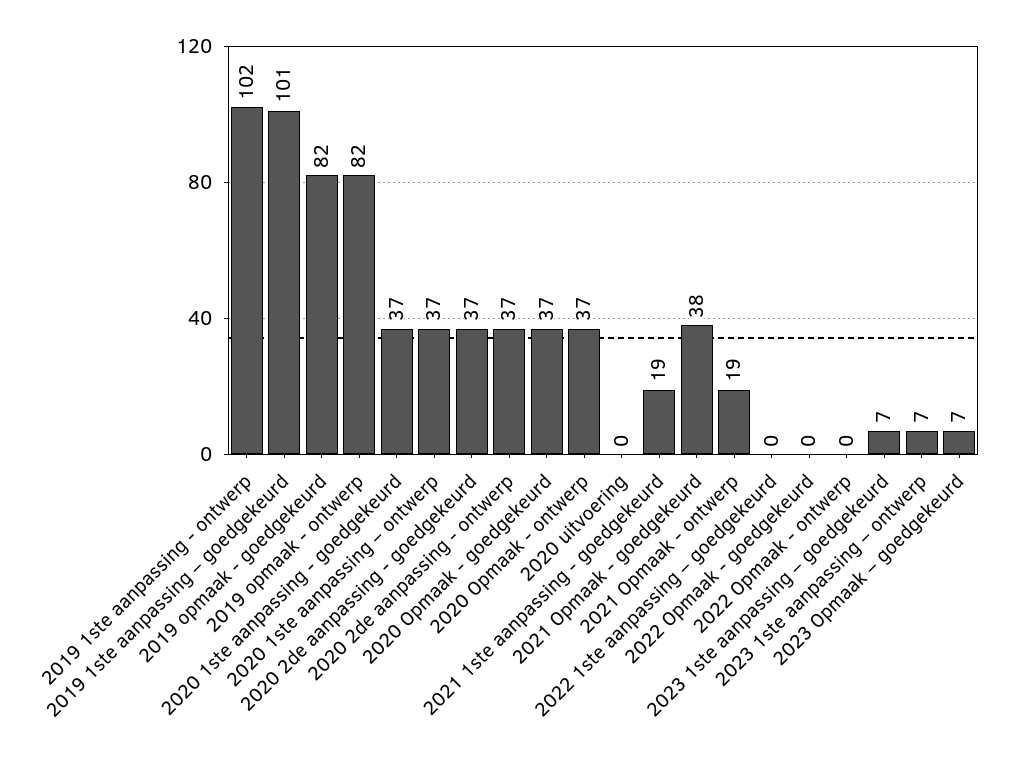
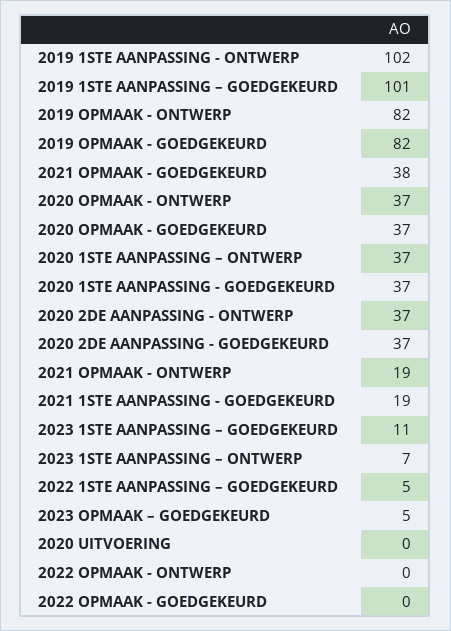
  {
    "2019 1ste aanpassing - ontwerp": 102,
    "2019 1ste aanpassing – goedgekeurd": 101,
    "2019 opmaak - goedgekeurd": 82,
    "2019 opmaak - ontwerp": 82,
    "2020 1ste aanpassing - goedgekeurd": 37,
    "2020 1ste aanpassing – ontwerp": 37,
    "2020 2de aanpassing - goedgekeurd": 37,
    "2020 2de aanpassing - ontwerp": 37,
    "2020 Opmaak - goedgekeurd": 37,
    "2020 Opmaak - ontwerp": 37,
    "2020 uitvoering": 0,
    "2021 1ste aanpassing - goedgekeurd": 19,
    "2021 Opmaak - goedgekeurd": 38,
    "2021 Opmaak - ontwerp": 19,
-   "2022 1ste aanpassing – goedgekeurd": 0,
+   "2022 1ste aanpassing – goedgekeurd": 5,
    "2022 Opmaak - goedgekeurd": 0,
    "2022 Opmaak - ontwerp": 0,
-   "2023 1ste aanpassing – goedgekeurd": 7,
+   "2023 1ste aanpassing – goedgekeurd": 11,
    "2023 1ste aanpassing – ontwerp": 7,
-   "2023 Opmaak – goedgekeurd": 7
+   "2023 Opmaak – goedgekeurd": 5
  }

